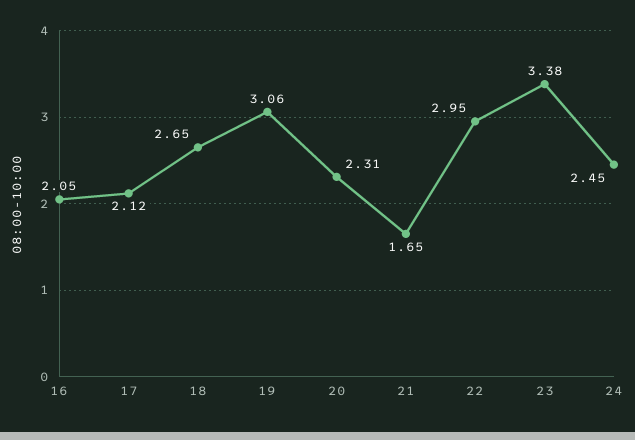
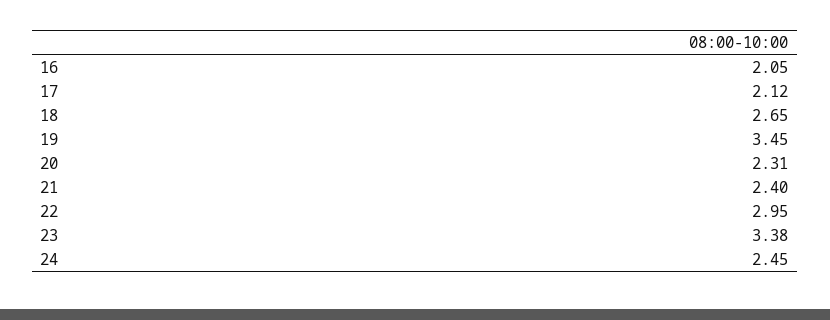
  {
    "16": 2.05,
    "17": 2.12,
    "18": 2.65,
-   "19": 3.06,
+   "19": 3.45,
    "20": 2.31,
-   "21": 1.65,
+   "21": 2.4,
    "22": 2.95,
    "23": 3.38,
    "24": 2.45
  }

